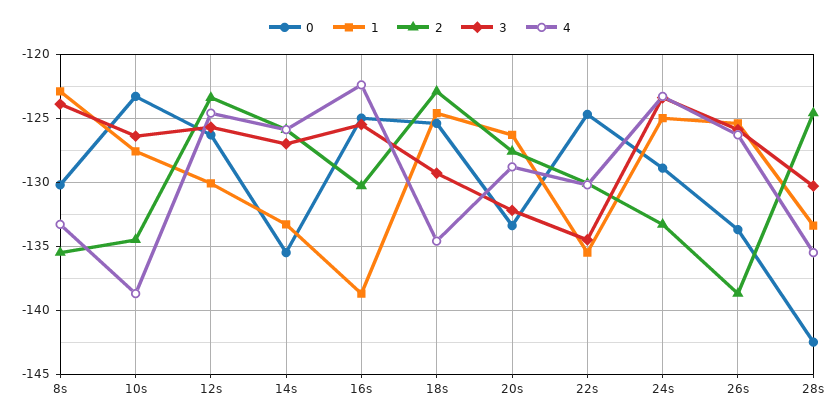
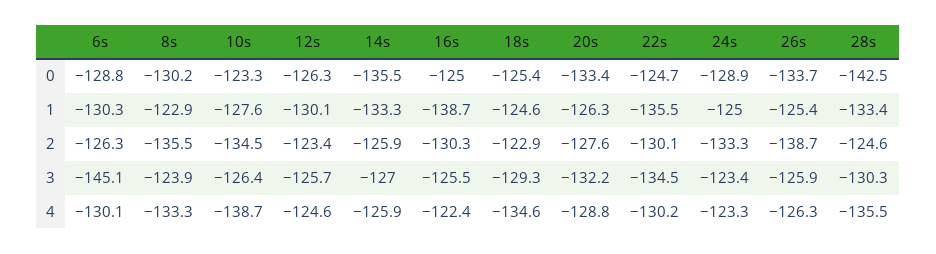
  {
    "0": {
      "8s": -130.2,
      "10s": -123.3,
      "12s": -126.3,
      "14s": -135.5,
      "16s": -125,
      "18s": -125.4,
      "20s": -133.4,
      "22s": -124.7,
      "24s": -128.9,
      "26s": -133.7,
-     "28s": -142.5
+     "28s": -142.5,
+     "6s": -128.8
    },
    "1": {
      "8s": -122.9,
      "10s": -127.6,
      "12s": -130.1,
      "14s": -133.3,
      "16s": -138.7,
      "18s": -124.6,
      "20s": -126.3,
      "22s": -135.5,
      "24s": -125,
      "26s": -125.4,
-     "28s": -133.4
+     "28s": -133.4,
+     "6s": -130.3
    },
    "2": {
      "8s": -135.5,
      "10s": -134.5,
      "12s": -123.4,
      "14s": -125.9,
      "16s": -130.3,
      "18s": -122.9,
      "20s": -127.6,
      "22s": -130.1,
      "24s": -133.3,
      "26s": -138.7,
-     "28s": -124.6
+     "28s": -124.6,
+     "6s": -126.3
    },
    "3": {
      "8s": -123.9,
      "10s": -126.4,
      "12s": -125.7,
      "14s": -127,
      "16s": -125.5,
      "18s": -129.3,
      "20s": -132.2,
      "22s": -134.5,
      "24s": -123.4,
      "26s": -125.9,
-     "28s": -130.3
+     "28s": -130.3,
+     "6s": -145.1
    },
    "4": {
      "8s": -133.3,
      "10s": -138.7,
      "12s": -124.6,
      "14s": -125.9,
      "16s": -122.4,
      "18s": -134.6,
      "20s": -128.8,
      "22s": -130.2,
      "24s": -123.3,
      "26s": -126.3,
-     "28s": -135.5
+     "28s": -135.5,
+     "6s": -130.1
    }
  }

